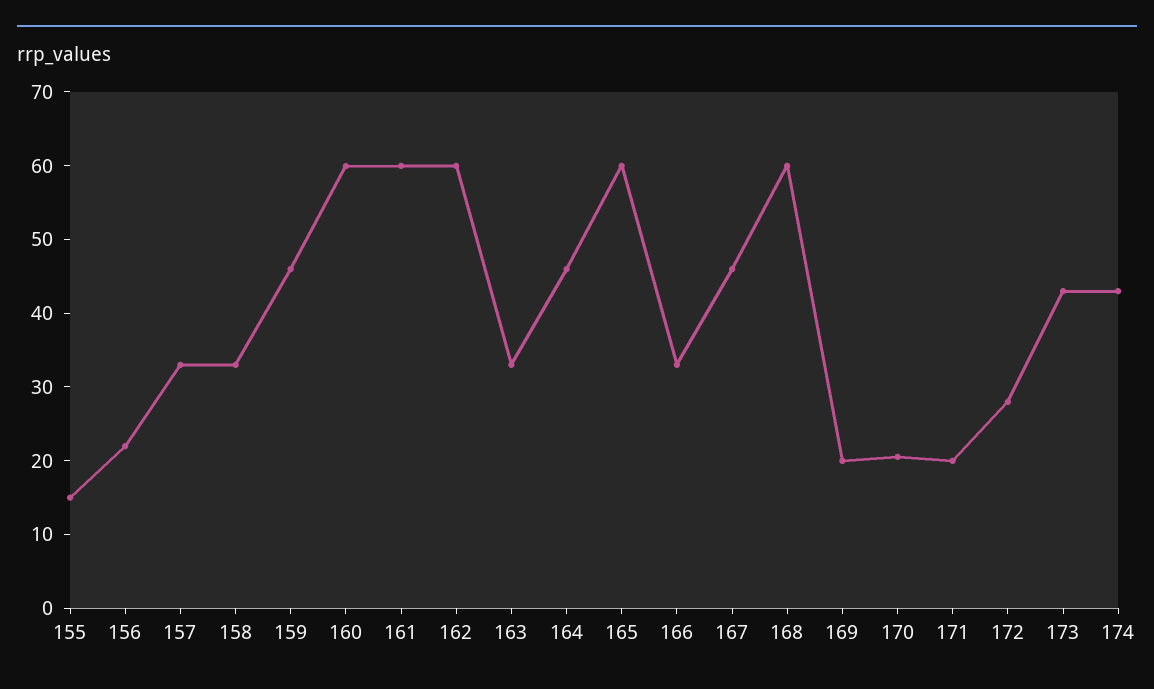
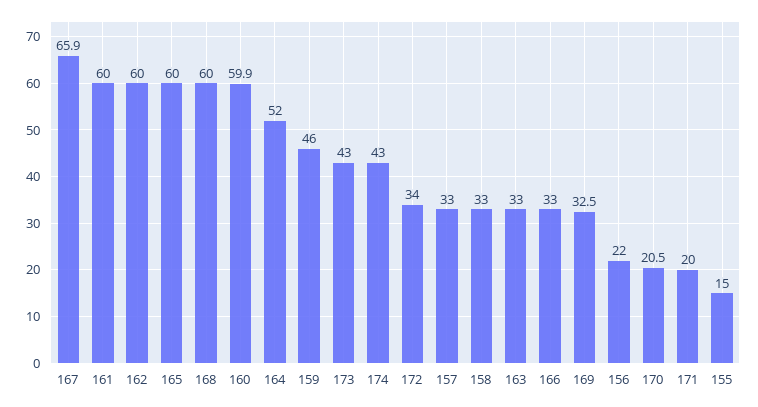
  {
    "155": 15,
    "156": 22,
    "157": 33,
    "158": 33,
    "159": 46,
    "160": 59.9,
    "161": 60,
    "162": 60,
    "163": 33,
-   "164": 46,
+   "164": 52,
    "165": 60,
    "166": 33,
-   "167": 46,
+   "167": 65.9,
    "168": 60,
-   "169": 20,
+   "169": 32.5,
    "170": 20.5,
    "171": 20,
-   "172": 28,
+   "172": 34,
    "173": 43,
    "174": 43
  }

